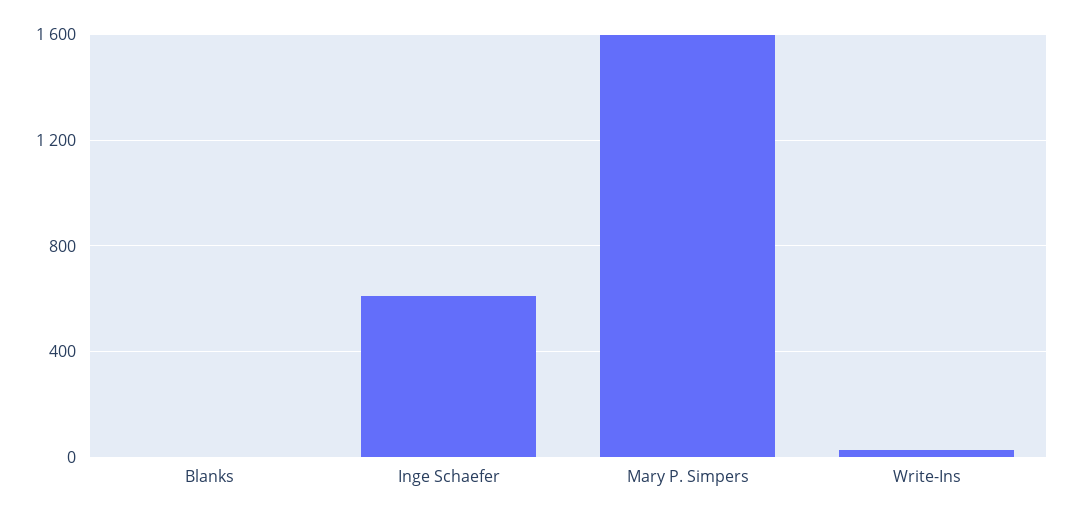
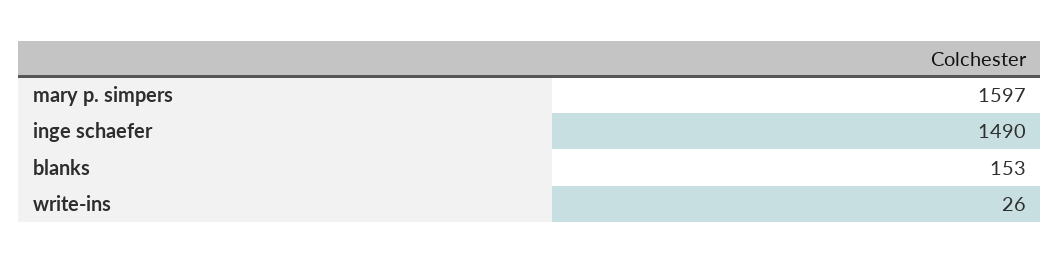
  {
-   "Blanks": 0,
+   "Blanks": 153,
-   "Inge Schaefer": 600,
+   "Inge Schaefer": 1490,
    "Mary P. Simpers": 1597,
    "Write-Ins": 26
  }

